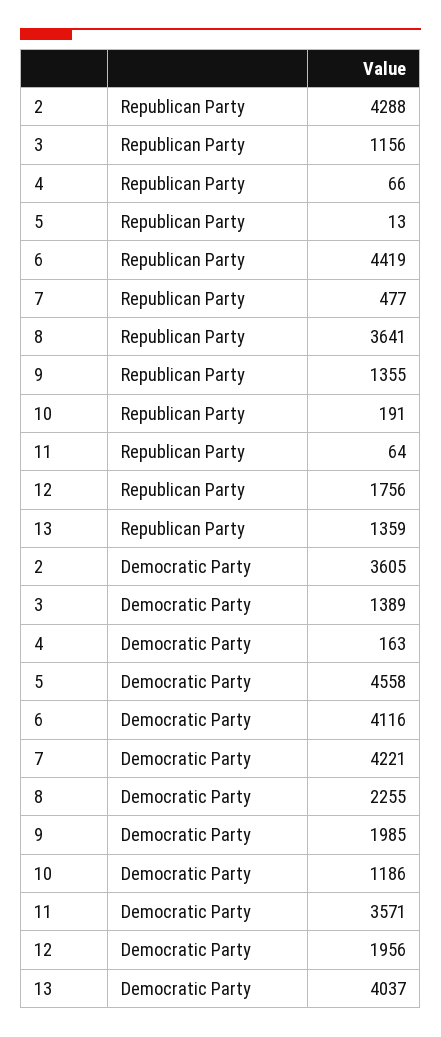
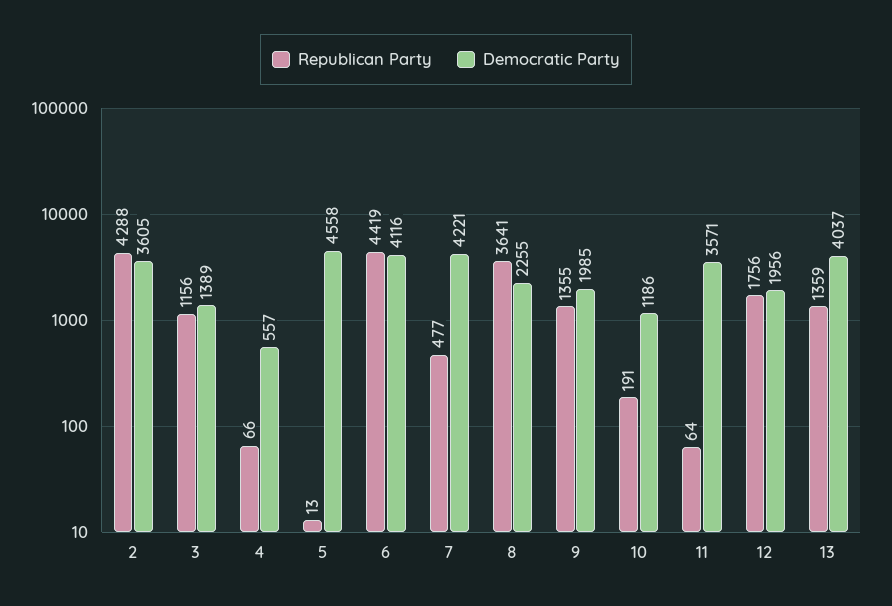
  {
    "Republican Party": {
      "2": 4288,
      "3": 1156,
      "4": 66,
      "5": 13,
      "6": 4419,
      "7": 477,
      "8": 3641,
      "9": 1355,
      "10": 191,
      "11": 64,
      "12": 1756,
      "13": 1359
    },
    "Democratic Party": {
      "2": 3605,
      "3": 1389,
-     "4": 163,
+     "4": 557,
      "5": 4558,
      "6": 4116,
      "7": 4221,
      "8": 2255,
      "9": 1985,
      "10": 1186,
      "11": 3571,
      "12": 1956,
      "13": 4037
    }
  }

